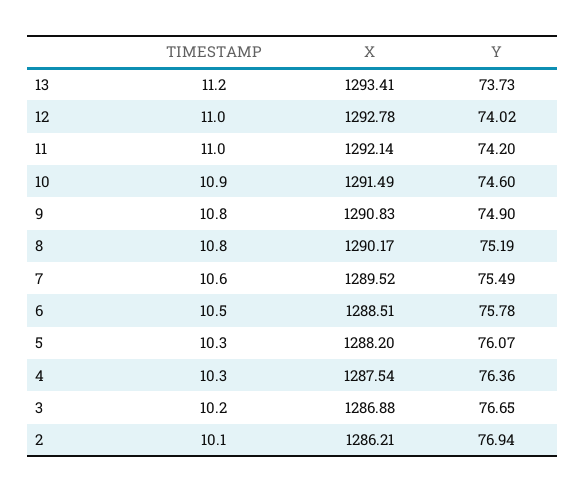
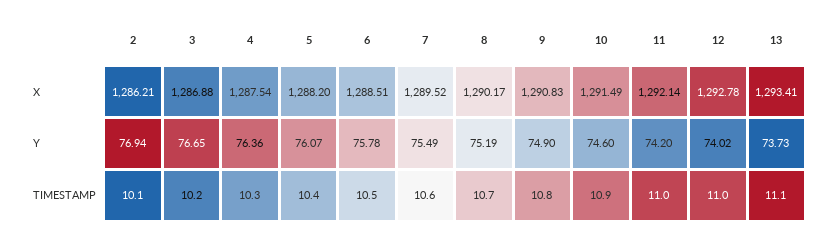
  {
    "TIMESTAMP": {
-     "13": 11.2,
+     "13": 11.1,
      "12": 11,
      "11": 11,
      "10": 10.9,
      "9": 10.8,
-     "8": 10.8,
+     "8": 10.7,
      "7": 10.6,
      "6": 10.5,
-     "5": 10.3,
+     "5": 10.4,
      "4": 10.3,
      "3": 10.2,
      "2": 10.1
    },
    "X": {
      "13": 1293.41,
      "12": 1292.78,
      "11": 1292.14,
      "10": 1291.49,
      "9": 1290.83,
      "8": 1290.17,
      "7": 1289.52,
      "6": 1288.51,
      "5": 1288.2,
      "4": 1287.54,
      "3": 1286.88,
      "2": 1286.21
    },
    "Y": {
      "13": 73.73,
      "12": 74.02,
      "11": 74.2,
      "10": 74.6,
      "9": 74.9,
      "8": 75.19,
      "7": 75.49,
      "6": 75.78,
      "5": 76.07,
      "4": 76.36,
      "3": 76.65,
      "2": 76.94
    }
  }

